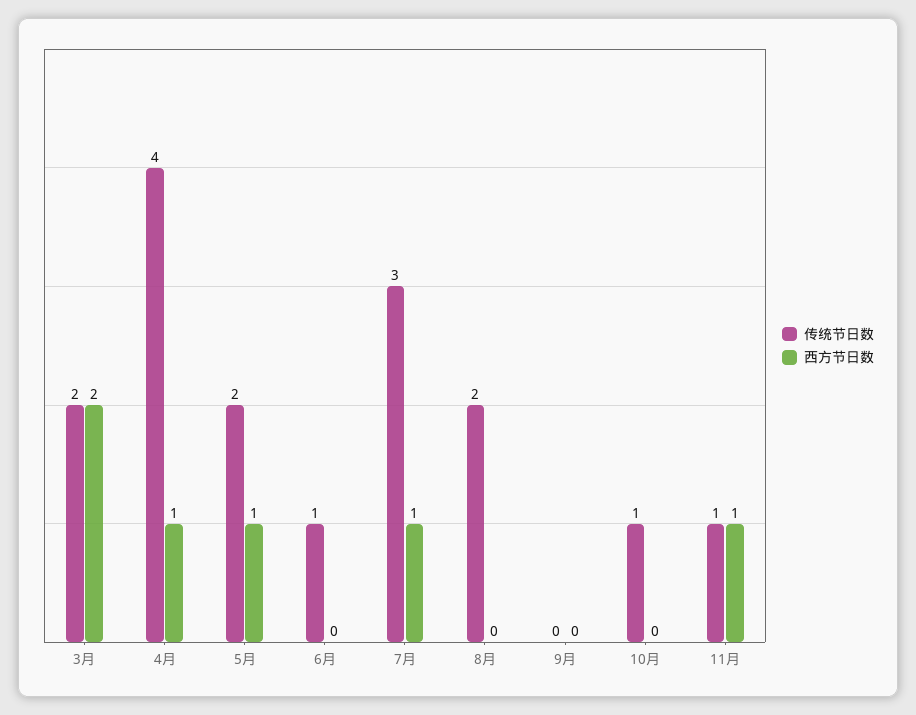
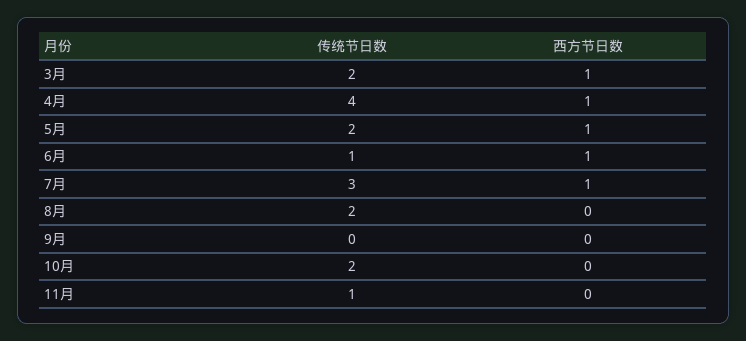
  {
    "传统节日数": {
      "3月": 2,
      "4月": 4,
      "5月": 2,
      "6月": 1,
      "7月": 3,
      "8月": 2,
      "9月": 0,
-     "10月": 1,
+     "10月": 2,
      "11月": 1
    },
    "西方节日数": {
-     "3月": 2,
+     "3月": 1,
      "4月": 1,
      "5月": 1,
-     "6月": 0,
+     "6月": 1,
      "7月": 1,
      "8月": 0,
      "9月": 0,
      "10月": 0,
-     "11月": 1
+     "11月": 0
    }
  }

